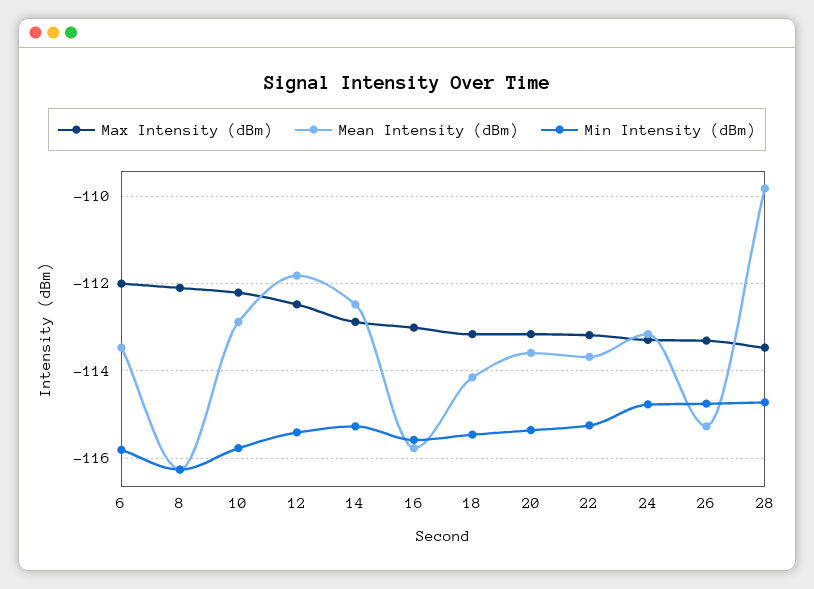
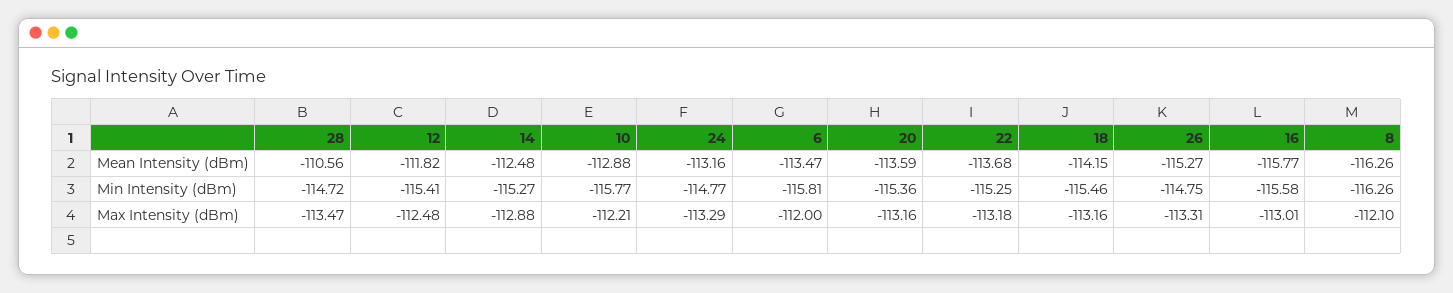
  {
    "Max Intensity (dBm)": {
      "6": -112,
      "8": -112.1,
      "10": -112.21,
      "12": -112.48,
      "14": -112.88,
      "16": -113.01,
      "18": -113.16,
      "20": -113.16,
      "22": -113.18,
      "24": -113.29,
      "26": -113.31,
      "28": -113.47
    },
    "Mean Intensity (dBm)": {
      "6": -113.47,
      "8": -116.26,
      "10": -112.88,
      "12": -111.82,
      "14": -112.48,
      "16": -115.77,
      "18": -114.15,
      "20": -113.59,
      "22": -113.68,
      "24": -113.16,
      "26": -115.27,
-     "28": -109.8
+     "28": -110.56
    },
    "Min Intensity (dBm)": {
      "6": -115.81,
      "8": -116.26,
      "10": -115.77,
      "12": -115.41,
      "14": -115.27,
      "16": -115.58,
      "18": -115.46,
      "20": -115.36,
      "22": -115.25,
      "24": -114.77,
      "26": -114.75,
      "28": -114.72
    }
  }

